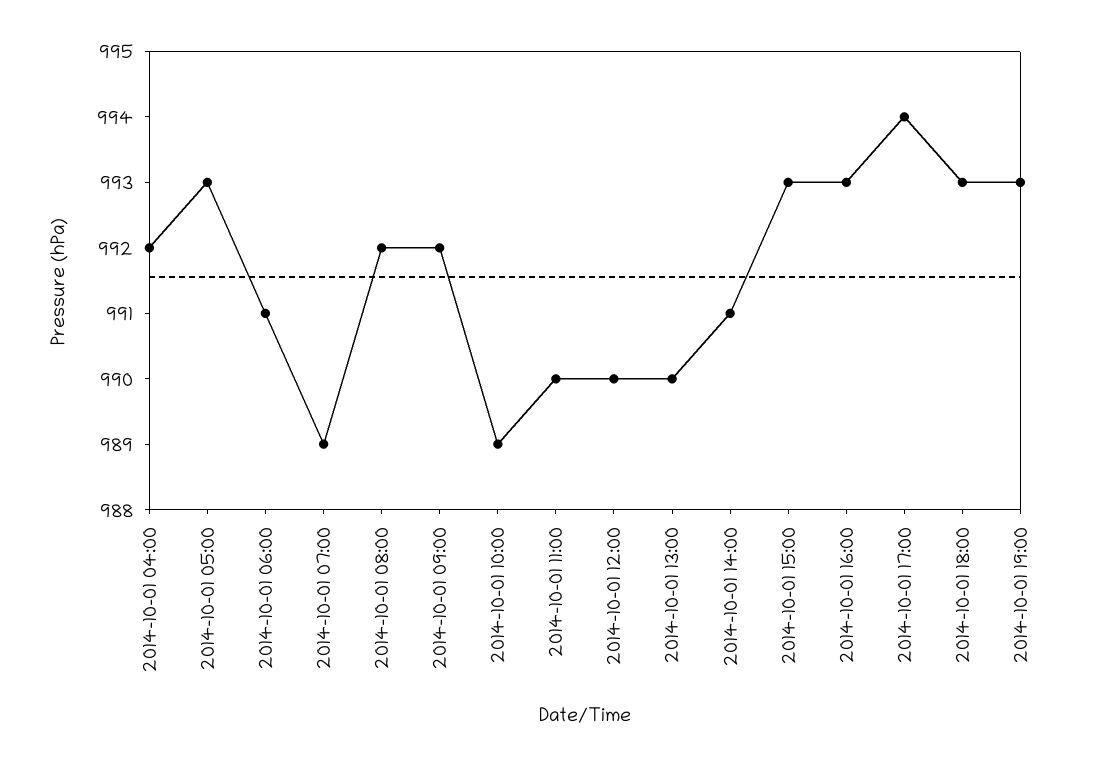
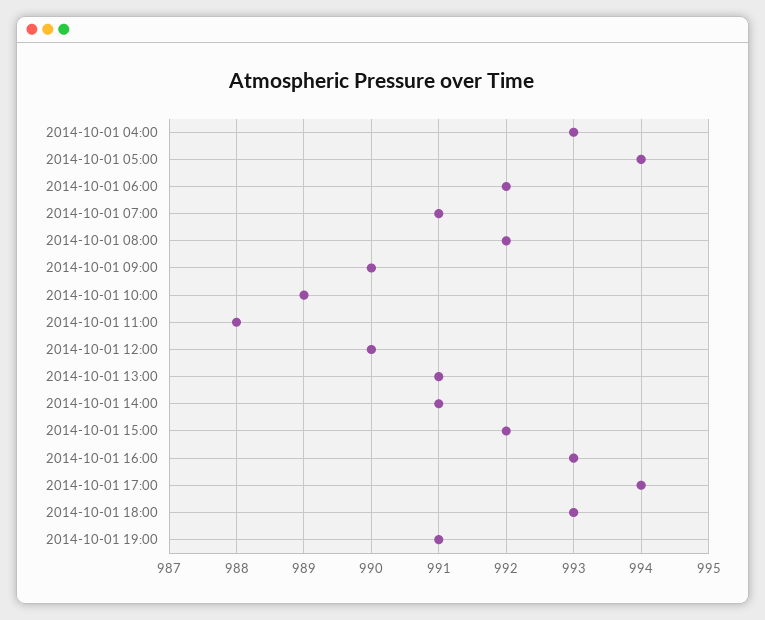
  {
-   "2014-10-01 04:00": 992,
+   "2014-10-01 04:00": 993,
-   "2014-10-01 05:00": 993,
+   "2014-10-01 05:00": 994,
-   "2014-10-01 06:00": 991,
+   "2014-10-01 06:00": 992,
-   "2014-10-01 07:00": 989,
+   "2014-10-01 07:00": 991,
    "2014-10-01 08:00": 992,
-   "2014-10-01 09:00": 992,
+   "2014-10-01 09:00": 990,
    "2014-10-01 10:00": 989,
-   "2014-10-01 11:00": 990,
+   "2014-10-01 11:00": 988,
    "2014-10-01 12:00": 990,
-   "2014-10-01 13:00": 990,
+   "2014-10-01 13:00": 991,
    "2014-10-01 14:00": 991,
-   "2014-10-01 15:00": 993,
+   "2014-10-01 15:00": 992,
    "2014-10-01 16:00": 993,
    "2014-10-01 17:00": 994,
    "2014-10-01 18:00": 993,
-   "2014-10-01 19:00": 993
+   "2014-10-01 19:00": 991
  }

